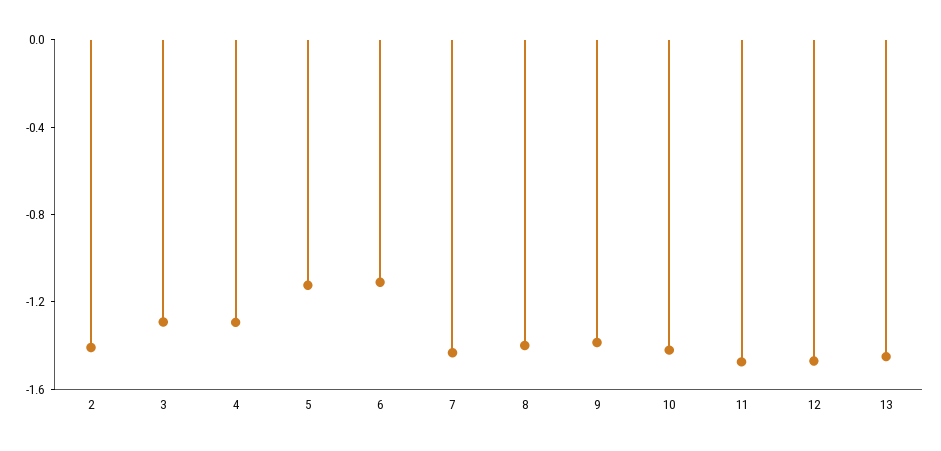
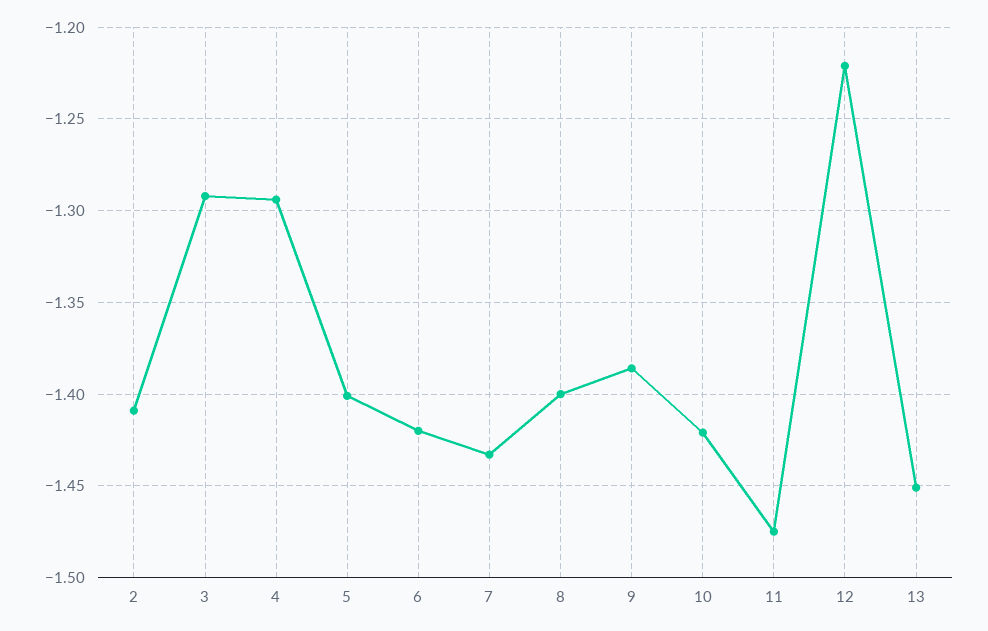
  {
    "2": -1.41,
    "3": -1.29,
    "4": -1.295,
-   "5": -1.1,
+   "5": -1.4,
-   "6": -1.1,
+   "6": -1.42,
    "7": -1.435,
    "8": -1.4,
    "9": -1.385,
    "10": -1.42,
    "11": -1.475,
-   "12": -1.5,
+   "12": -1.22,
    "13": -1.45
  }

